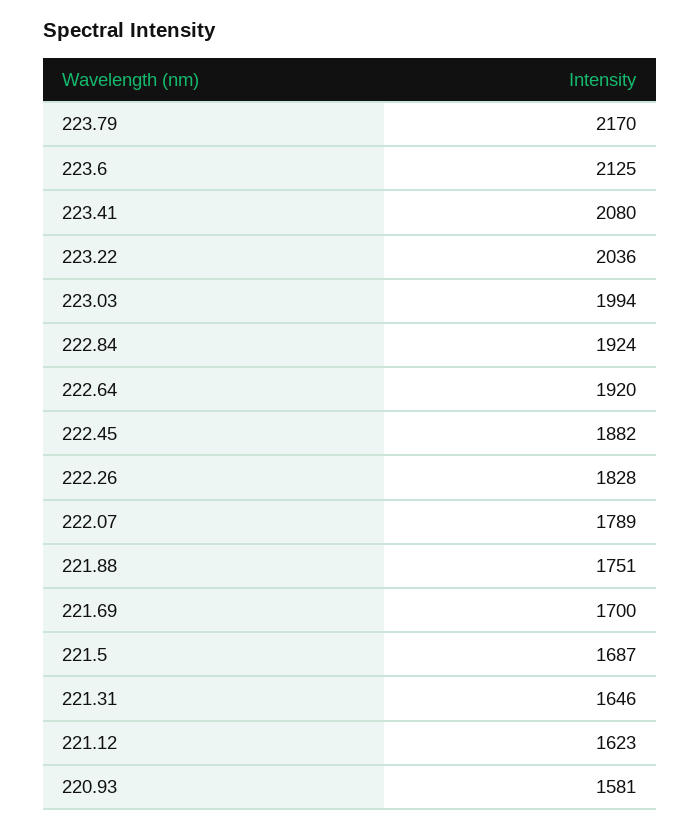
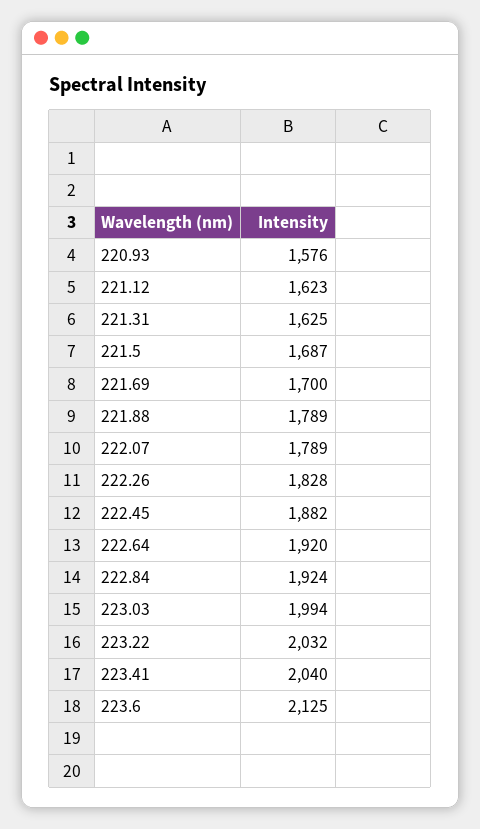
  {
-   "223.79": 2170,
    "223.6": 2125,
-   "223.41": 2080,
+   "223.41": 2040,
-   "223.22": 2036,
+   "223.22": 2032,
    "223.03": 1994,
    "222.84": 1924,
    "222.64": 1920,
    "222.45": 1882,
    "222.26": 1828,
    "222.07": 1789,
-   "221.88": 1751,
+   "221.88": 1789,
    "221.69": 1700,
    "221.5": 1687,
-   "221.31": 1646,
+   "221.31": 1625,
    "221.12": 1623,
-   "220.93": 1581
+   "220.93": 1576
  }

